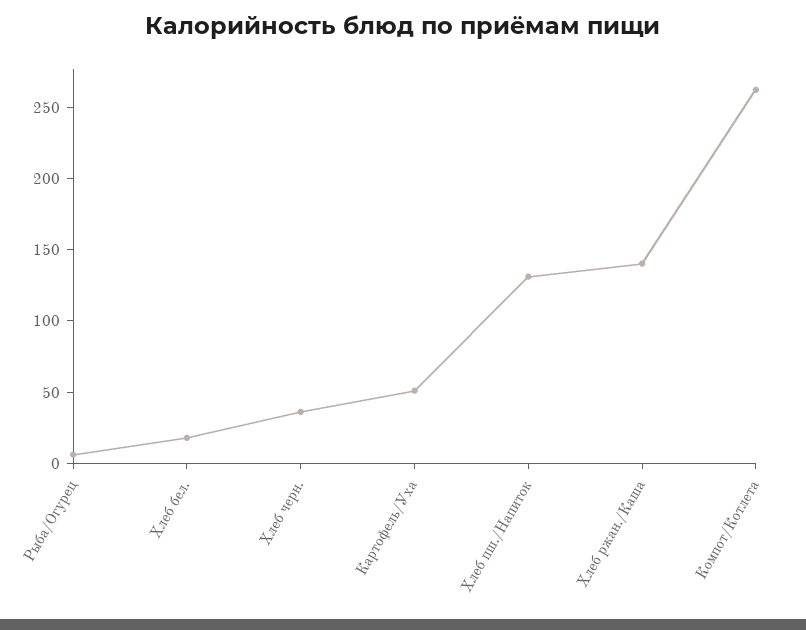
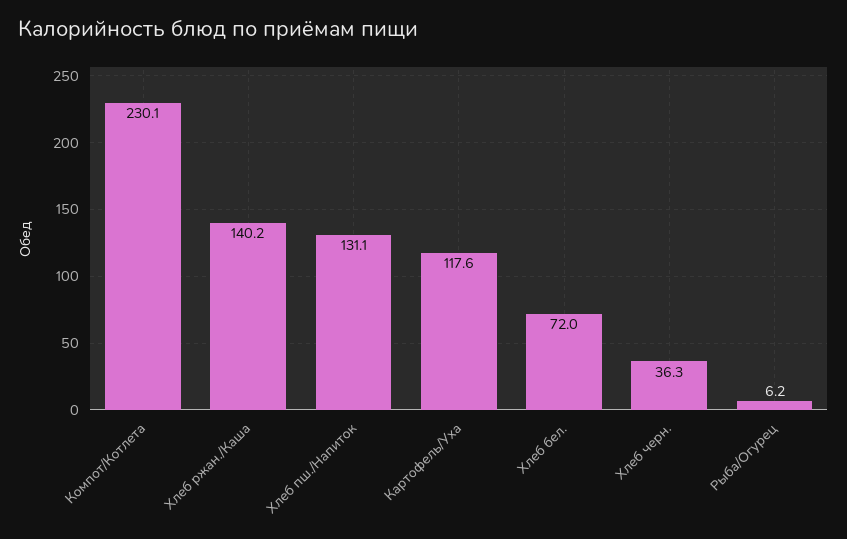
  {
    "Рыба/Огурец": 6.2,
-   "Хлеб бел.": 20,
+   "Хлеб бел.": 72,
    "Хлеб черн.": 36.3,
-   "Картофель/Уха": 50,
+   "Картофель/Уха": 117.6,
    "Хлеб пш./Напиток": 131.1,
    "Хлеб ржан./Каша": 140.2,
-   "Компот/Котлета": 260
+   "Компот/Котлета": 230.1
  }

